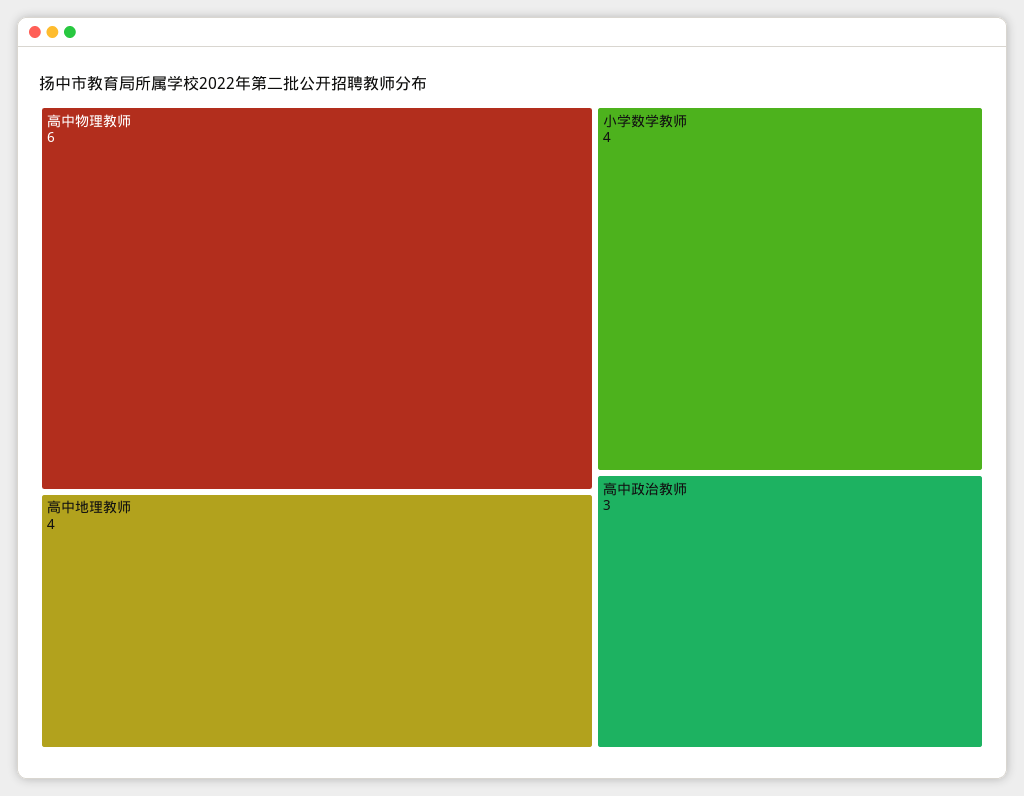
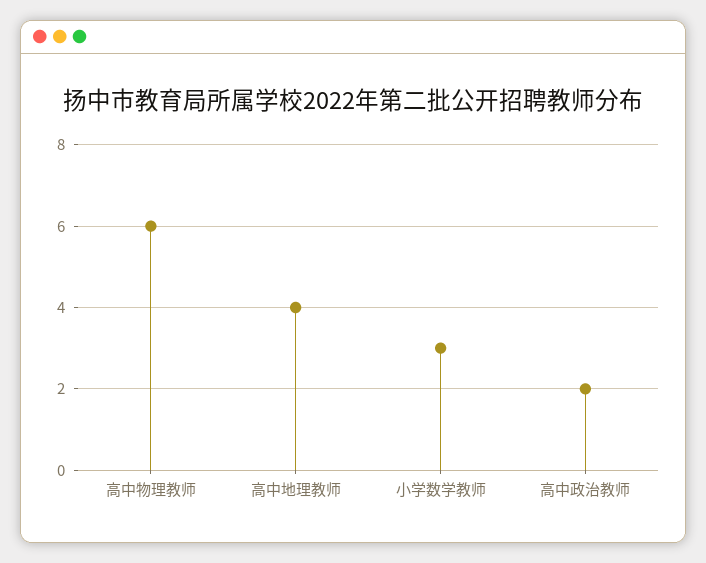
  {
    "高中物理教师": 6,
    "高中地理教师": 4,
-   "小学数学教师": 4,
+   "小学数学教师": 3,
-   "高中政治教师": 3
+   "高中政治教师": 2
  }

